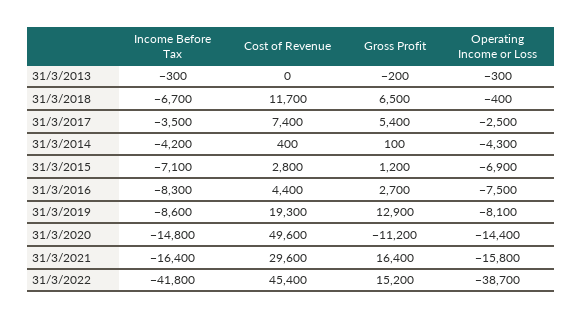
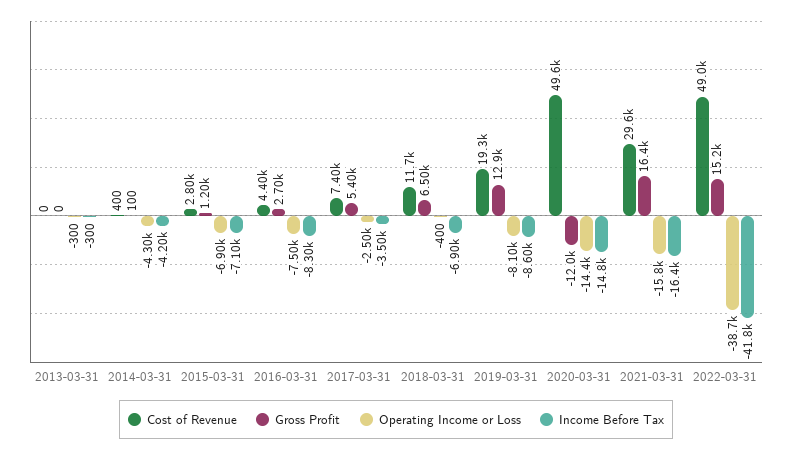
  {
    "Income Before Tax": {
      "31/3/2013": -300,
-     "31/3/2018": -6700,
+     "31/3/2018": -6900,
      "31/3/2017": -3500,
      "31/3/2014": -4200,
      "31/3/2015": -7100,
      "31/3/2016": -8300,
      "31/3/2019": -8600,
      "31/3/2020": -14800,
      "31/3/2021": -16400,
      "31/3/2022": -41800
    },
    "Cost of Revenue": {
      "31/3/2013": 0,
      "31/3/2018": 11700,
      "31/3/2017": 7400,
      "31/3/2014": 400,
      "31/3/2015": 2800,
      "31/3/2016": 4400,
      "31/3/2019": 19300,
      "31/3/2020": 49600,
      "31/3/2021": 29600,
-     "31/3/2022": 45400
+     "31/3/2022": 49000
    },
    "Gross Profit": {
-     "31/3/2013": -200,
+     "31/3/2013": 0,
      "31/3/2018": 6500,
      "31/3/2017": 5400,
      "31/3/2014": 100,
      "31/3/2015": 1200,
      "31/3/2016": 2700,
      "31/3/2019": 12900,
-     "31/3/2020": -11200,
+     "31/3/2020": -12000,
      "31/3/2021": 16400,
      "31/3/2022": 15200
    },
    "Operating Income or Loss": {
      "31/3/2013": -300,
      "31/3/2018": -400,
      "31/3/2017": -2500,
      "31/3/2014": -4300,
      "31/3/2015": -6900,
      "31/3/2016": -7500,
      "31/3/2019": -8100,
      "31/3/2020": -14400,
      "31/3/2021": -15800,
      "31/3/2022": -38700
    }
  }

